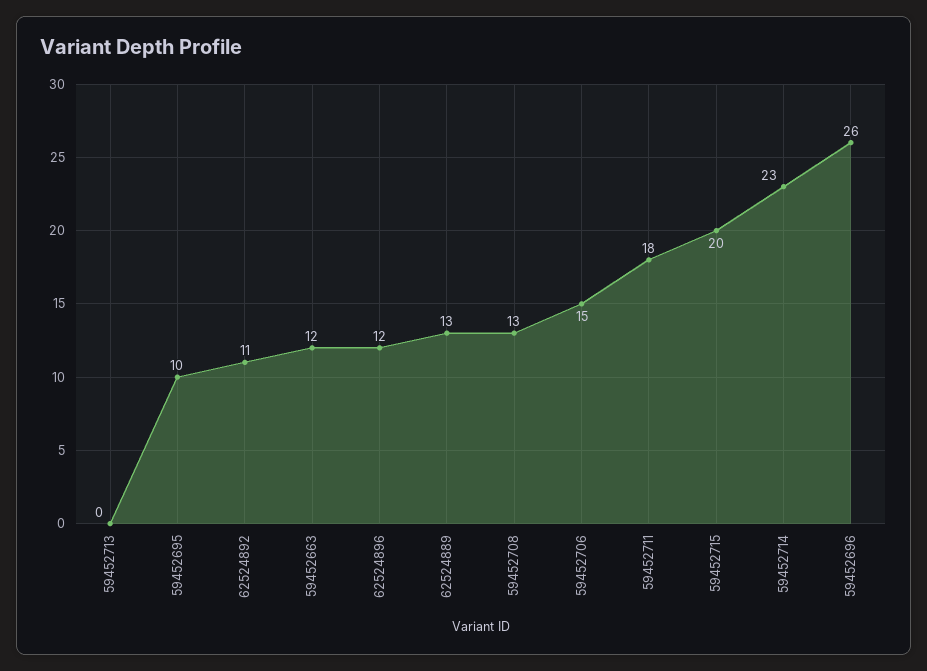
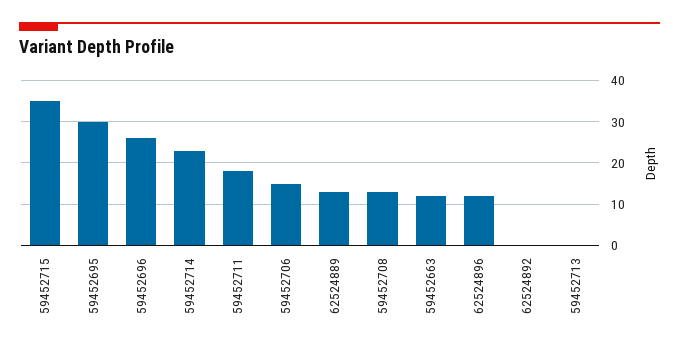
  {
    "59452713": 0,
-   "59452695": 10,
+   "59452695": 30,
-   "62524892": 11,
+   "62524892": 0,
    "59452663": 12,
    "62524896": 12,
    "62524889": 13,
    "59452708": 13,
    "59452706": 15,
    "59452711": 18,
-   "59452715": 20,
+   "59452715": 35,
    "59452714": 23,
    "59452696": 26
  }

